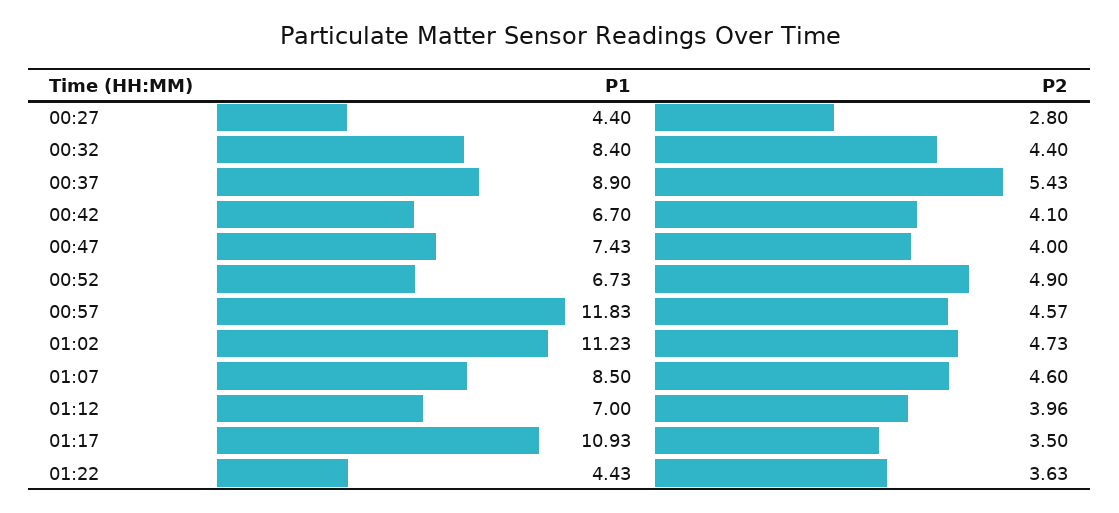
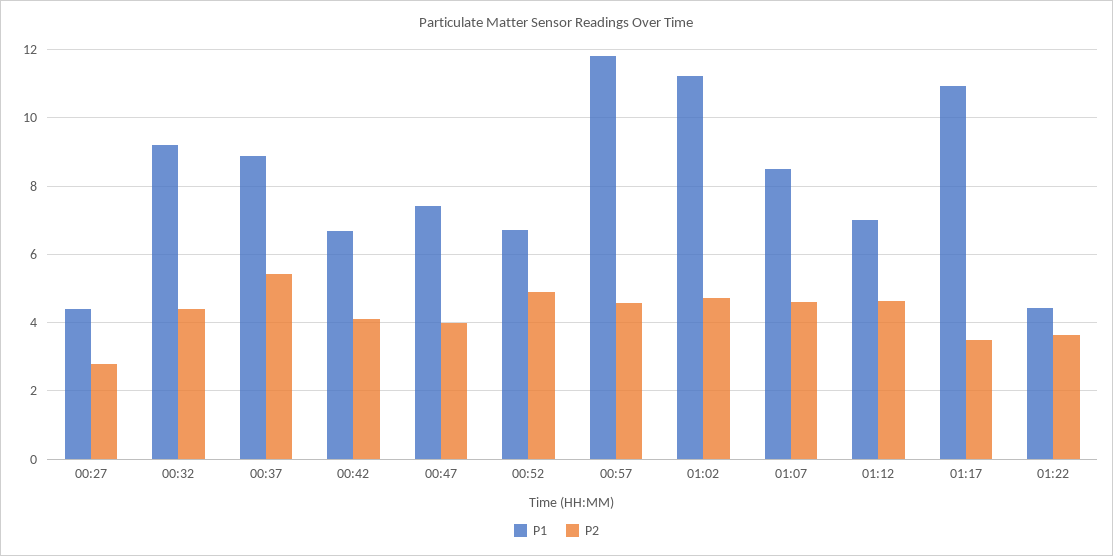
  {
    "P1": {
      "00:27": 4.4,
-     "00:32": 8.4,
+     "00:32": 9.2,
      "00:37": 8.9,
      "00:42": 6.7,
      "00:47": 7.43,
      "00:52": 6.73,
      "00:57": 11.83,
      "01:02": 11.23,
      "01:07": 8.5,
      "01:12": 7,
      "01:17": 10.93,
      "01:22": 4.43
    },
    "P2": {
      "00:27": 2.8,
      "00:32": 4.4,
      "00:37": 5.43,
      "00:42": 4.1,
      "00:47": 4,
      "00:52": 4.9,
      "00:57": 4.57,
      "01:02": 4.73,
      "01:07": 4.6,
-     "01:12": 3.96,
+     "01:12": 4.6,
      "01:17": 3.5,
      "01:22": 3.63
    }
  }

